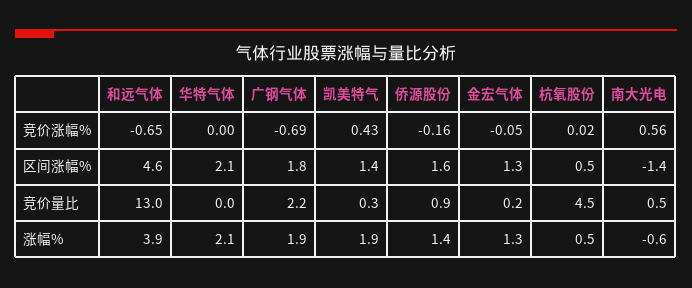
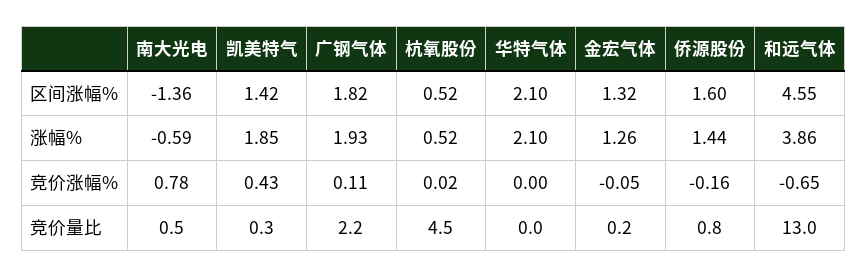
  {
    "和远气体": {
      "竞价涨幅%": -0.65,
      "区间涨幅%": 4.55,
      "竞价量比": 13,
      "涨幅%": 3.86
    },
    "华特气体": {
      "竞价涨幅%": 0,
      "区间涨幅%": 2.1,
      "竞价量比": 0,
      "涨幅%": 2.1
    },
    "广钢气体": {
-     "竞价涨幅%": -0.69,
+     "竞价涨幅%": 0.11,
      "区间涨幅%": 1.82,
      "竞价量比": 2.2,
      "涨幅%": 1.93
    },
    "凯美特气": {
      "竞价涨幅%": 0.43,
      "区间涨幅%": 1.42,
      "竞价量比": 0.3,
      "涨幅%": 1.85
    },
    "侨源股份": {
      "竞价涨幅%": -0.16,
      "区间涨幅%": 1.6,
-     "竞价量比": 0.9,
+     "竞价量比": 0.8,
      "涨幅%": 1.44
    },
    "金宏气体": {
      "竞价涨幅%": -0.05,
      "区间涨幅%": 1.32,
      "竞价量比": 0.2,
      "涨幅%": 1.26
    },
    "杭氧股份": {
      "竞价涨幅%": 0.02,
      "区间涨幅%": 0.52,
      "竞价量比": 4.5,
      "涨幅%": 0.52
    },
    "南大光电": {
-     "竞价涨幅%": 0.56,
+     "竞价涨幅%": 0.78,
      "区间涨幅%": -1.36,
      "竞价量比": 0.5,
      "涨幅%": -0.59
    }
  }

